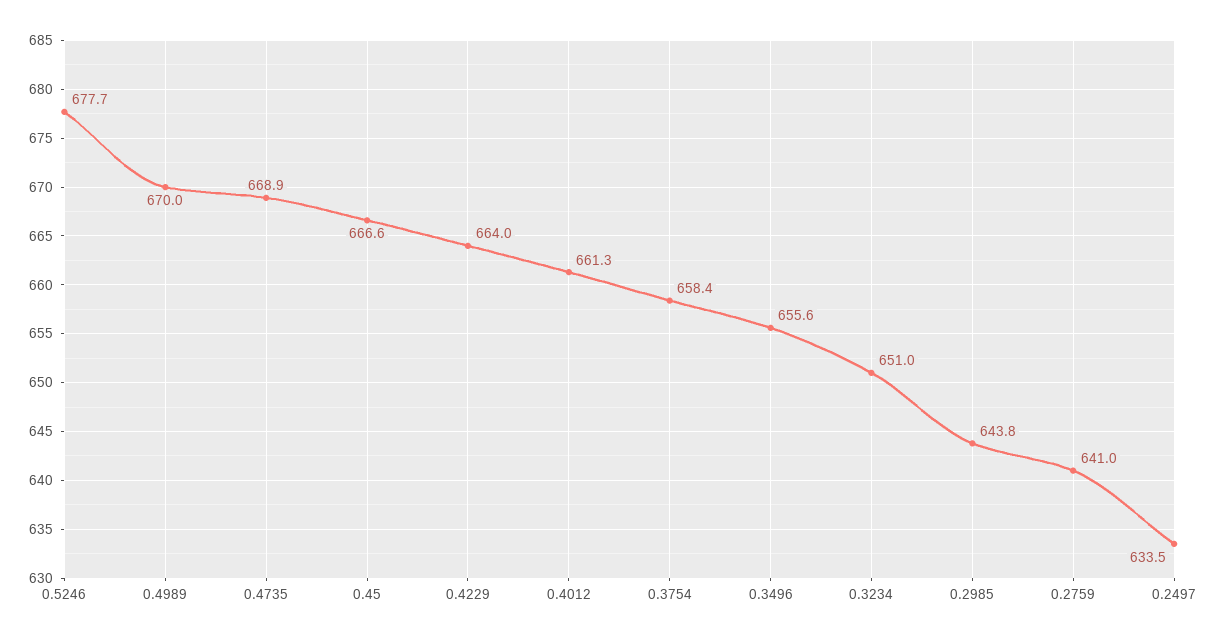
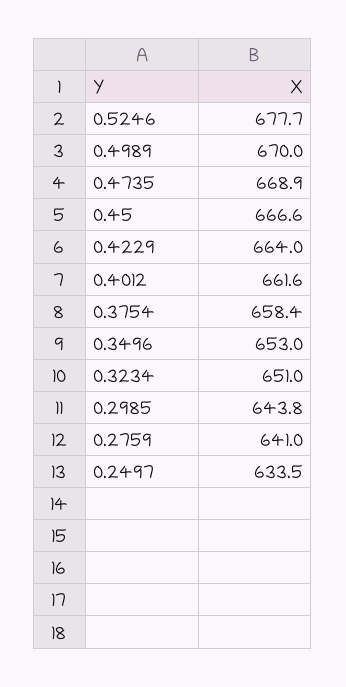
  {
    "0.5246": 677.7,
    "0.4989": 670,
    "0.4735": 668.9,
    "0.45": 666.6,
    "0.4229": 664,
-   "0.4012": 661.3,
+   "0.4012": 661.6,
    "0.3754": 658.4,
-   "0.3496": 655.6,
+   "0.3496": 653,
    "0.3234": 651,
    "0.2985": 643.8,
    "0.2759": 641,
    "0.2497": 633.5
  }

